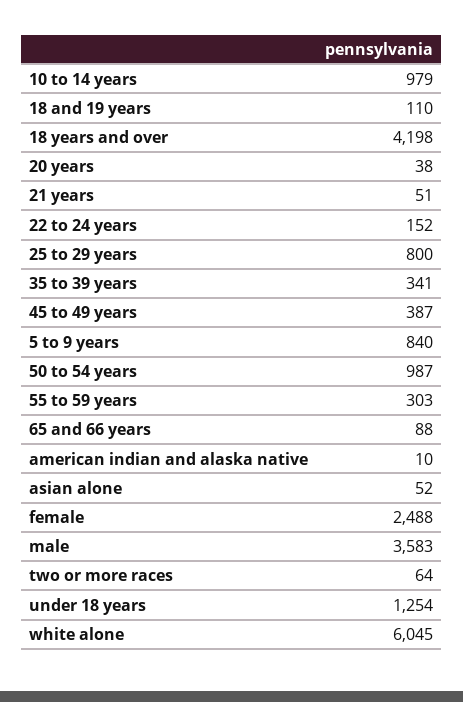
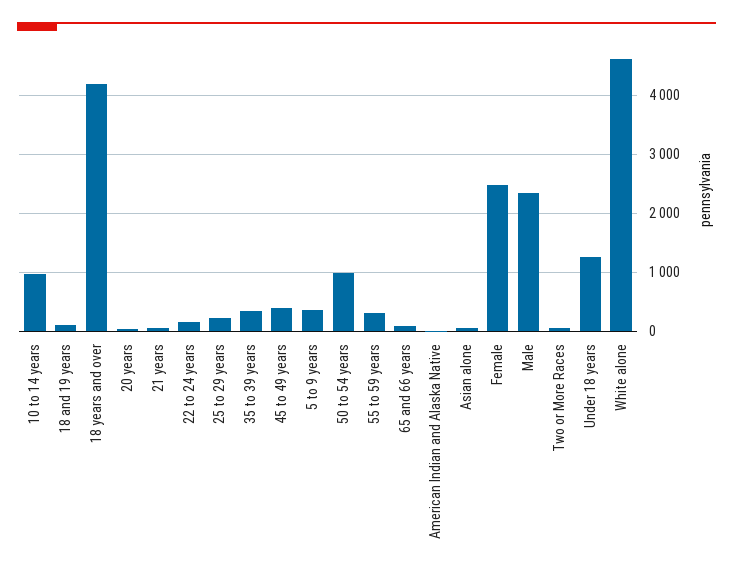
  {
    "10 to 14 years": 979,
    "18 and 19 years": 110,
    "18 years and over": 4198,
    "20 years": 38,
    "21 years": 51,
    "22 to 24 years": 152,
-   "25 to 29 years": 800,
+   "25 to 29 years": 200,
    "35 to 39 years": 341,
    "45 to 49 years": 387,
-   "5 to 9 years": 840,
+   "5 to 9 years": 400,
    "50 to 54 years": 987,
    "55 to 59 years": 303,
    "65 and 66 years": 88,
    "american indian and alaska native": 10,
    "asian alone": 52,
    "female": 2488,
-   "male": 3583,
+   "male": 2400,
    "two or more races": 64,
    "under 18 years": 1254,
-   "white alone": 6045
+   "white alone": 4600
  }

